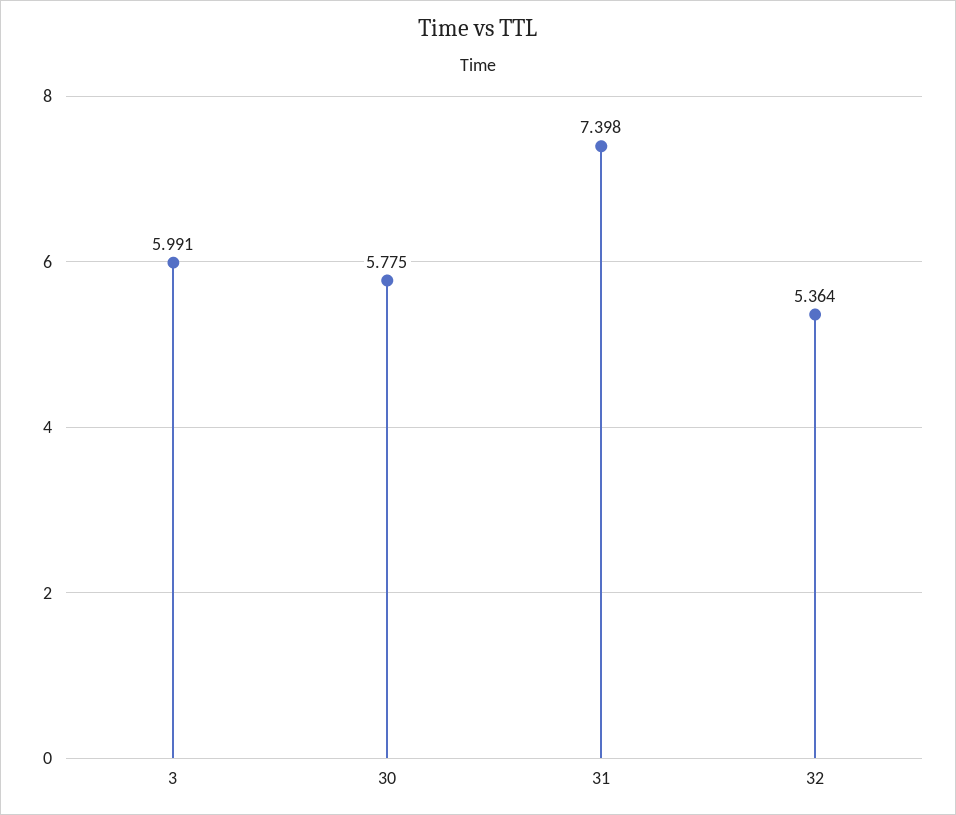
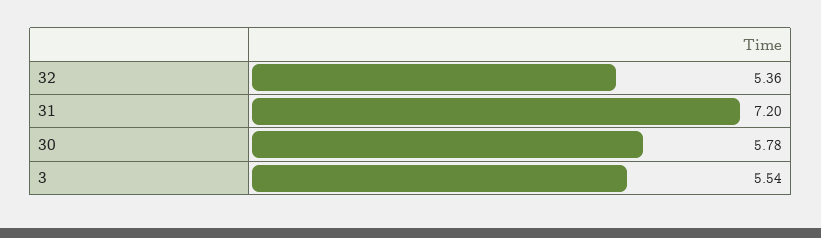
  {
-   "3": 5.991,
+   "3": 5.54,
    "30": 5.775,
-   "31": 7.398,
+   "31": 7.2,
    "32": 5.364
  }

